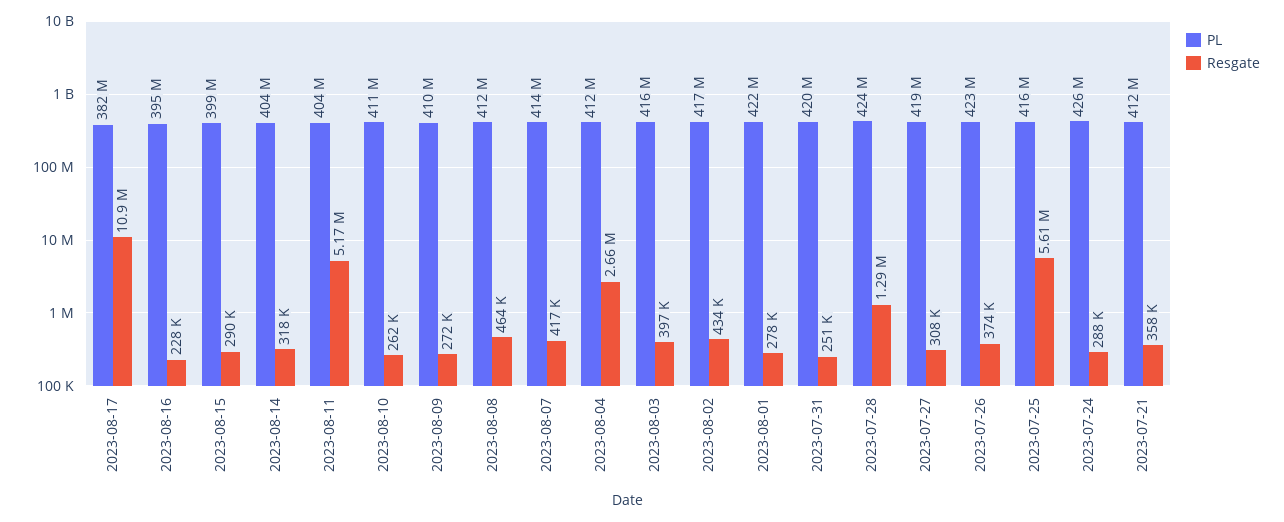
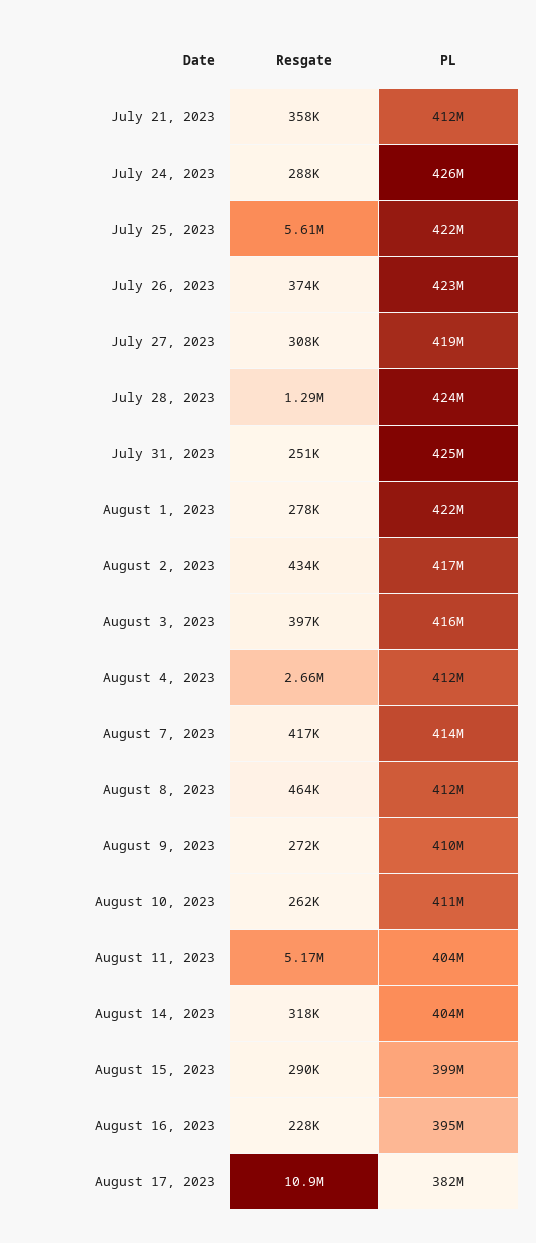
  {
    "PL": {
      "2023-08-17": 382000000,
      "2023-08-16": 395000000,
      "2023-08-15": 399000000,
      "2023-08-14": 404000000,
      "2023-08-11": 404000000,
      "2023-08-10": 411000000,
      "2023-08-09": 410000000,
      "2023-08-08": 412000000,
      "2023-08-07": 414000000,
      "2023-08-04": 412000000,
      "2023-08-03": 416000000,
      "2023-08-02": 417000000,
      "2023-08-01": 422000000,
-     "2023-07-31": 420000000,
+     "2023-07-31": 425000000,
      "2023-07-28": 424000000,
      "2023-07-27": 419000000,
      "2023-07-26": 423000000,
-     "2023-07-25": 416000000,
+     "2023-07-25": 422000000,
      "2023-07-24": 426000000,
      "2023-07-21": 412000000
    },
    "Resgate": {
      "2023-08-17": 10900000,
      "2023-08-16": 228000,
      "2023-08-15": 290000,
      "2023-08-14": 318000,
      "2023-08-11": 5170000,
      "2023-08-10": 262000,
      "2023-08-09": 272000,
      "2023-08-08": 464000,
      "2023-08-07": 417000,
      "2023-08-04": 2660000,
      "2023-08-03": 397000,
      "2023-08-02": 434000,
      "2023-08-01": 278000,
      "2023-07-31": 251000,
      "2023-07-28": 1290000,
      "2023-07-27": 308000,
      "2023-07-26": 374000,
      "2023-07-25": 5610000,
      "2023-07-24": 288000,
      "2023-07-21": 358000
    }
  }

